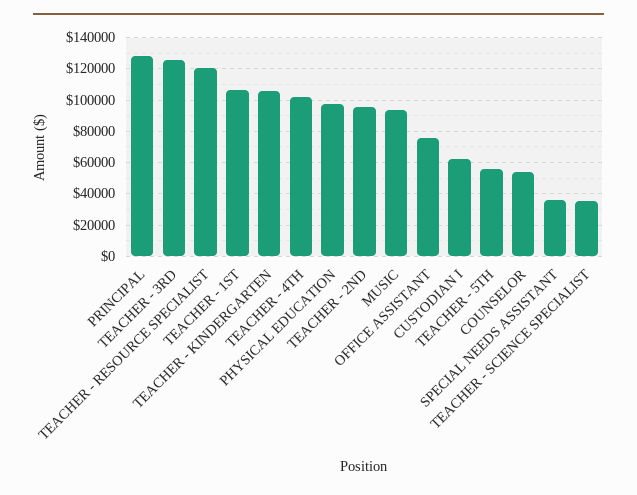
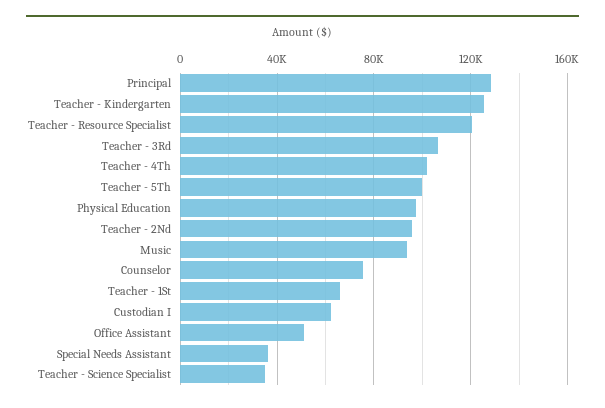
  {
    "PRINCIPAL": 130000,
-   "TEACHER - 3RD": 125000,
+   "TEACHER - 3RD": 105000,
    "TEACHER - RESOURCE SPECIALIST": 120000,
-   "TEACHER - 1ST": 105000,
+   "TEACHER - 1ST": 65000,
-   "TEACHER - KINDERGARTEN": 105000,
+   "TEACHER - KINDERGARTEN": 125000,
    "TEACHER - 4TH": 100000,
    "PHYSICAL EDUCATION": 95000,
    "TEACHER - 2ND": 95000,
    "MUSIC": 95000,
-   "OFFICE ASSISTANT": 75000,
+   "OFFICE ASSISTANT": 50000,
    "CUSTODIAN I": 60000,
-   "TEACHER - 5TH": 55000,
+   "TEACHER - 5TH": 100000,
-   "COUNSELOR": 55000,
+   "COUNSELOR": 75000,
    "SPECIAL NEEDS ASSISTANT": 35000,
    "TEACHER - SCIENCE SPECIALIST": 35000
  }

